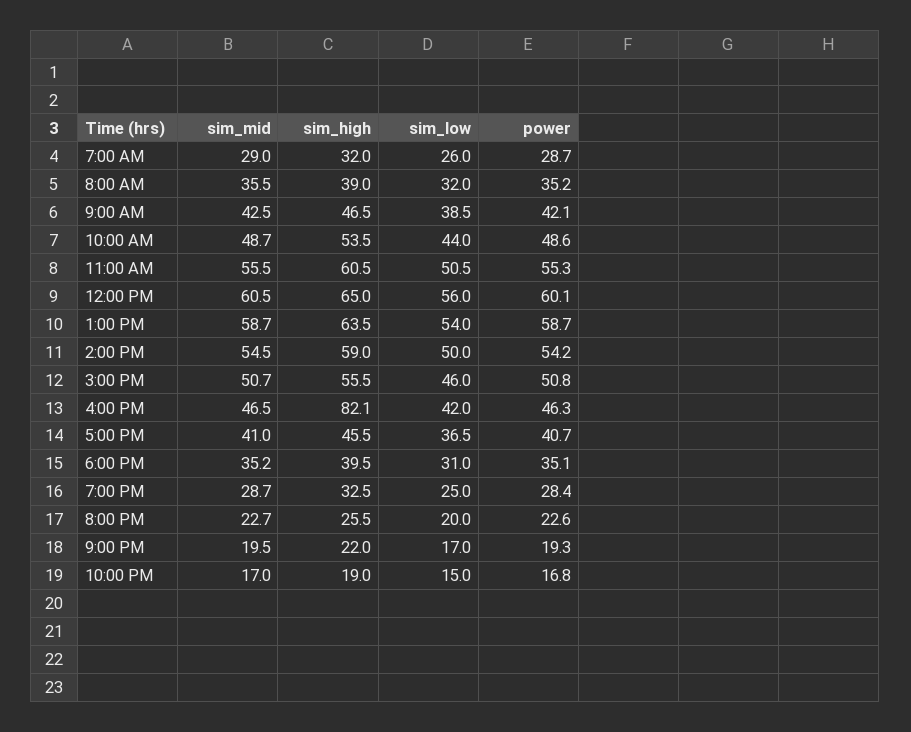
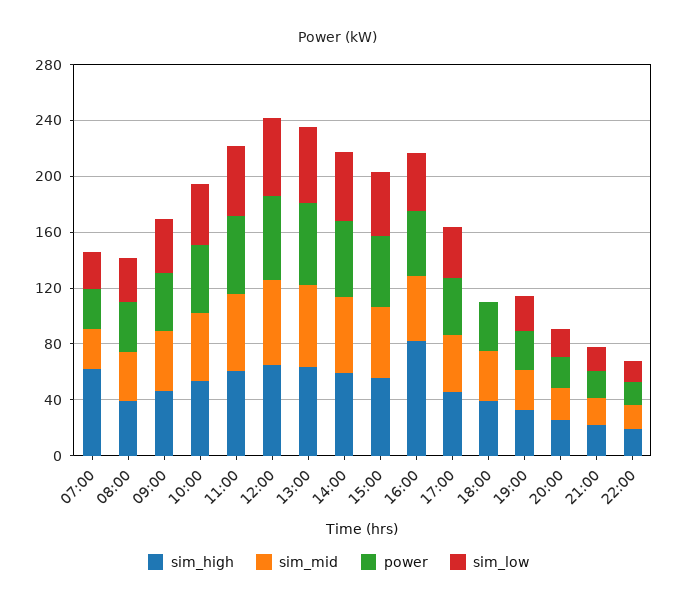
  {
    "sim_mid": {
      "7:00 AM": 29,
      "8:00 AM": 35.5,
      "9:00 AM": 42.5,
      "10:00 AM": 48.7,
      "11:00 AM": 55.5,
      "12:00 PM": 60.5,
      "1:00 PM": 58.7,
      "2:00 PM": 54.5,
      "3:00 PM": 50.7,
      "4:00 PM": 46.5,
      "5:00 PM": 41,
      "6:00 PM": 35.2,
      "7:00 PM": 28.7,
      "8:00 PM": 22.7,
      "9:00 PM": 19.5,
      "10:00 PM": 17
    },
    "sim_high": {
-     "7:00 AM": 32,
+     "7:00 AM": 60,
      "8:00 AM": 39,
      "9:00 AM": 46.5,
      "10:00 AM": 53.5,
      "11:00 AM": 60.5,
      "12:00 PM": 65,
      "1:00 PM": 63.5,
      "2:00 PM": 59,
      "3:00 PM": 55.5,
      "4:00 PM": 82.1,
      "5:00 PM": 45.5,
      "6:00 PM": 39.5,
      "7:00 PM": 32.5,
      "8:00 PM": 25.5,
      "9:00 PM": 22,
      "10:00 PM": 19
    },
    "sim_low": {
      "7:00 AM": 26,
      "8:00 AM": 32,
      "9:00 AM": 38.5,
      "10:00 AM": 44,
      "11:00 AM": 50.5,
      "12:00 PM": 56,
      "1:00 PM": 54,
      "2:00 PM": 50,
      "3:00 PM": 46,
      "4:00 PM": 42,
      "5:00 PM": 36.5,
-     "6:00 PM": 31,
+     "6:00 PM": 0,
      "7:00 PM": 25,
      "8:00 PM": 20,
      "9:00 PM": 17,
      "10:00 PM": 15
    },
    "power": {
      "7:00 AM": 28.7,
      "8:00 AM": 35.2,
      "9:00 AM": 42.1,
      "10:00 AM": 48.6,
      "11:00 AM": 55.3,
      "12:00 PM": 60.1,
      "1:00 PM": 58.7,
      "2:00 PM": 54.2,
      "3:00 PM": 50.8,
      "4:00 PM": 46.3,
      "5:00 PM": 40.7,
      "6:00 PM": 35.1,
      "7:00 PM": 28.4,
      "8:00 PM": 22.6,
      "9:00 PM": 19.3,
      "10:00 PM": 16.8
    }
  }

